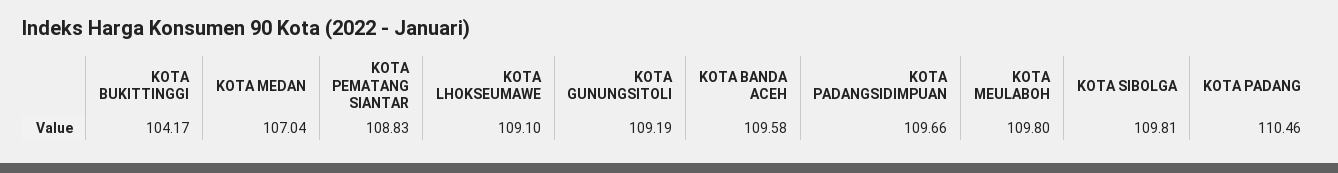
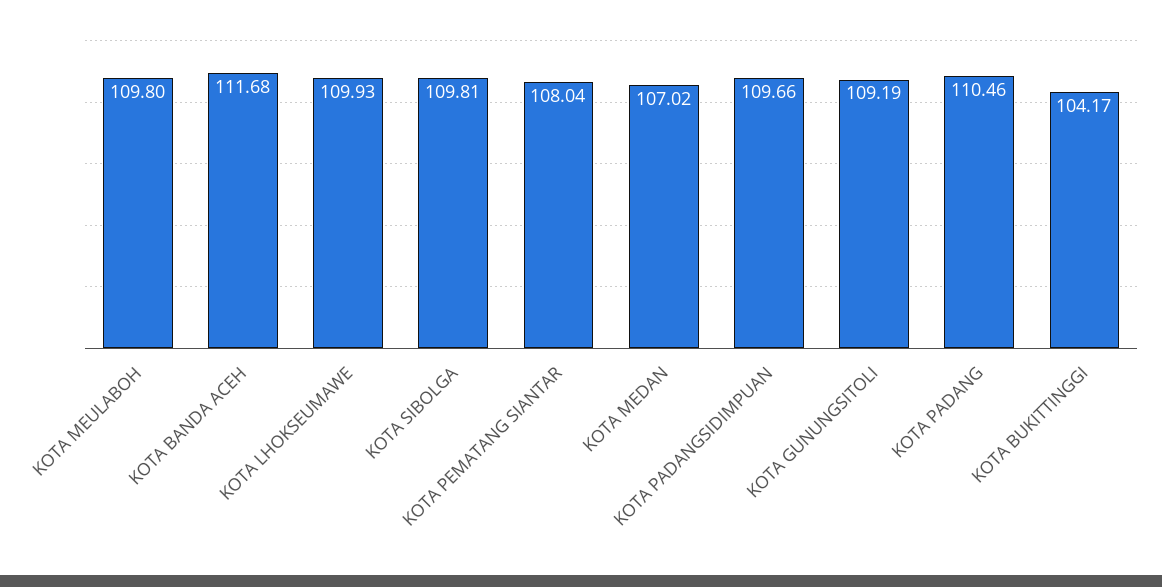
  {
    "KOTA BUKITTINGGI": 104.17,
-   "KOTA MEDAN": 107.04,
+   "KOTA MEDAN": 107.02,
-   "KOTA PEMATANG SIANTAR": 108.83,
+   "KOTA PEMATANG SIANTAR": 108.04,
-   "KOTA LHOKSEUMAWE": 109.1,
+   "KOTA LHOKSEUMAWE": 109.93,
    "KOTA GUNUNGSITOLI": 109.19,
-   "KOTA BANDA ACEH": 109.58,
+   "KOTA BANDA ACEH": 111.68,
    "KOTA PADANGSIDIMPUAN": 109.66,
    "KOTA MEULABOH": 109.8,
    "KOTA SIBOLGA": 109.81,
    "KOTA PADANG": 110.46
  }

